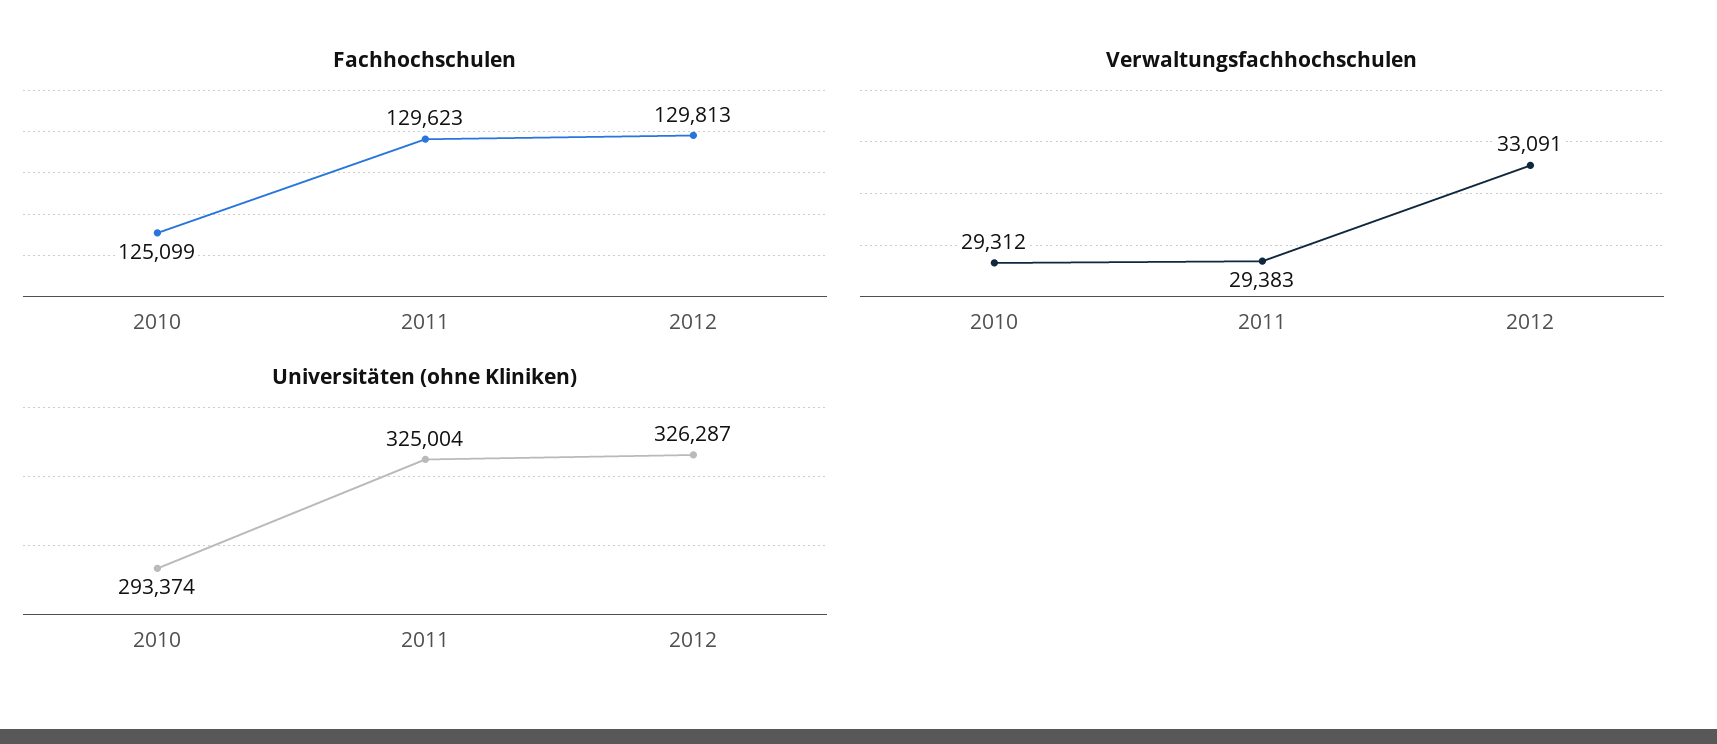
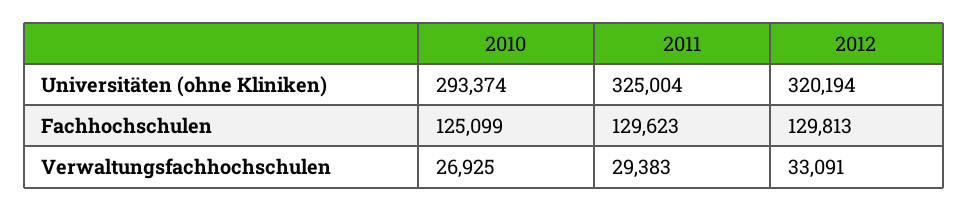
  {
    "Fachhochschulen": {
      "2010": 125099,
      "2011": 129623,
      "2012": 129813
    },
    "Verwaltungsfachhochschulen": {
-     "2010": 29312,
+     "2010": 26925,
      "2011": 29383,
      "2012": 33091
    },
    "Universitäten (ohne Kliniken)": {
      "2010": 293374,
      "2011": 325004,
-     "2012": 326287
+     "2012": 320194
    }
  }

